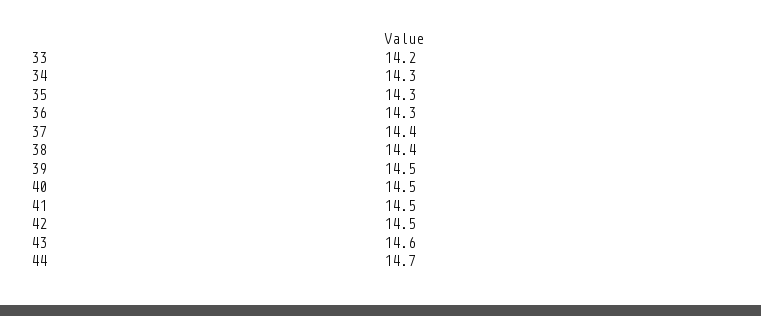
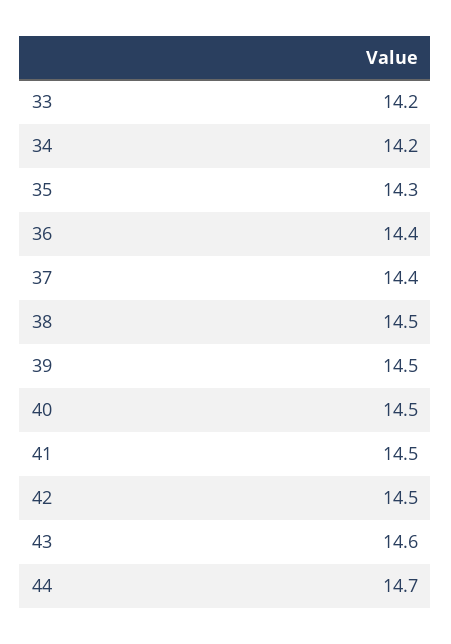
  {
    "33": 14.2,
-   "34": 14.3,
+   "34": 14.2,
    "35": 14.3,
-   "36": 14.3,
+   "36": 14.4,
    "37": 14.4,
-   "38": 14.4,
+   "38": 14.5,
    "39": 14.5,
    "40": 14.5,
    "41": 14.5,
    "42": 14.5,
    "43": 14.6,
    "44": 14.7
  }

